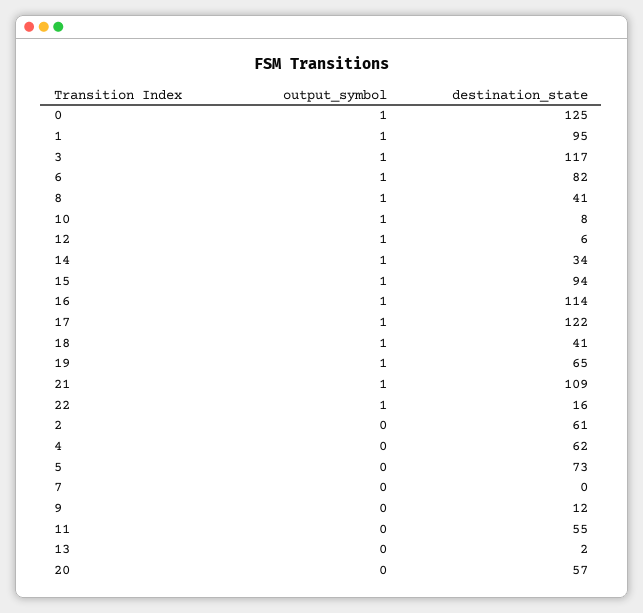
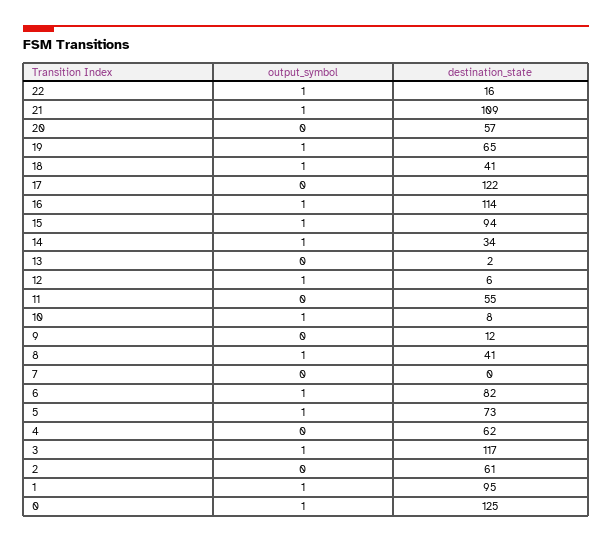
  {
    "output_symbol": {
      "0": 1,
      "1": 1,
      "3": 1,
      "6": 1,
      "8": 1,
      "10": 1,
      "12": 1,
      "14": 1,
      "15": 1,
      "16": 1,
-     "17": 1,
+     "17": 0,
      "18": 1,
      "19": 1,
      "21": 1,
      "22": 1,
      "2": 0,
      "4": 0,
-     "5": 0,
+     "5": 1,
      "7": 0,
      "9": 0,
      "11": 0,
      "13": 0,
      "20": 0
    },
    "destination_state": {
      "0": 125,
      "1": 95,
      "3": 117,
      "6": 82,
      "8": 41,
      "10": 8,
      "12": 6,
      "14": 34,
      "15": 94,
      "16": 114,
      "17": 122,
      "18": 41,
      "19": 65,
      "21": 109,
      "22": 16,
      "2": 61,
      "4": 62,
      "5": 73,
      "7": 0,
      "9": 12,
      "11": 55,
      "13": 2,
      "20": 57
    }
  }

